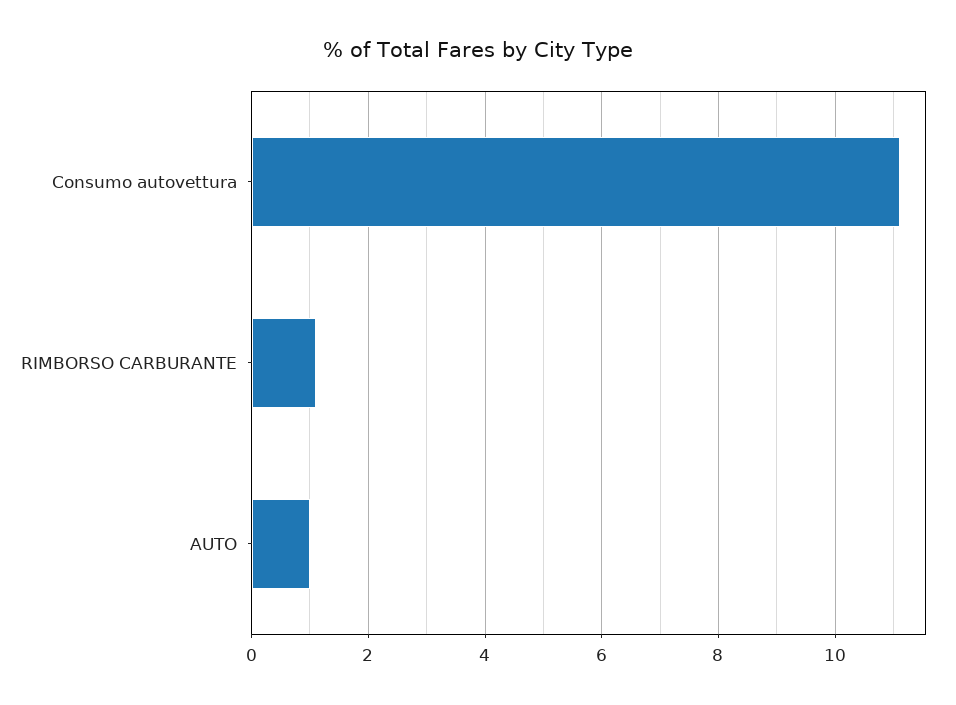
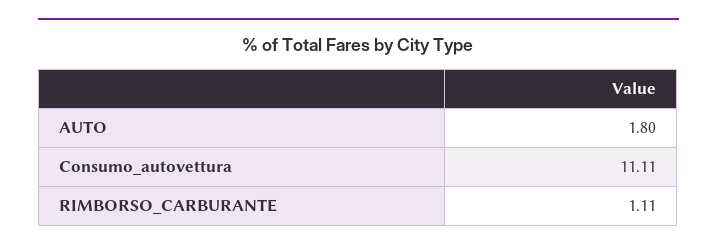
  {
    "Consumo autovettura": 11.11,
    "RIMBORSO CARBURANTE": 1.11,
-   "AUTO": 1
+   "AUTO": 1.8
  }

